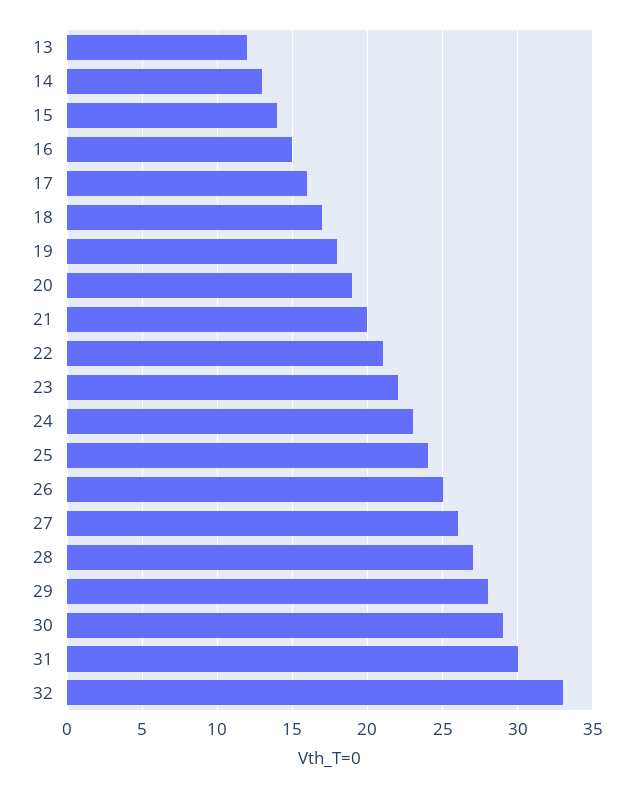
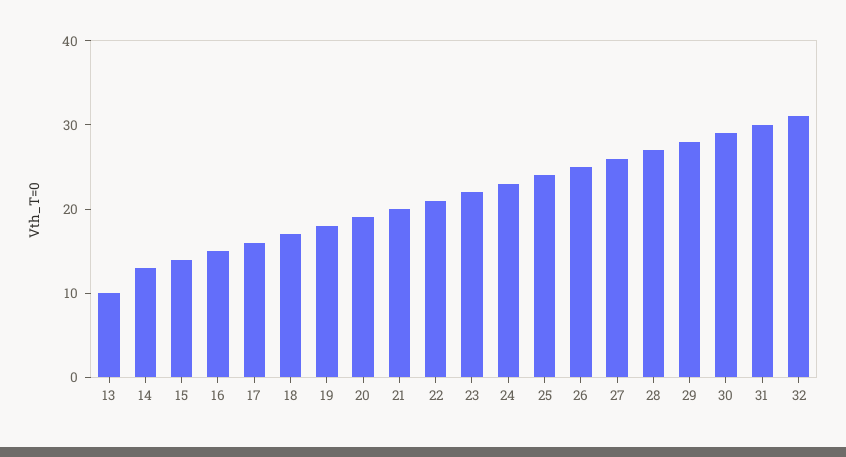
  {
-   "13": 12,
+   "13": 10,
    "14": 13,
    "15": 14,
    "16": 15,
    "17": 16,
    "18": 17,
    "19": 18,
    "20": 19,
    "21": 20,
    "22": 21,
    "23": 22,
    "24": 23,
    "25": 24,
    "26": 25,
    "27": 26,
    "28": 27,
    "29": 28,
    "30": 29,
    "31": 30,
-   "32": 33
+   "32": 31
  }

